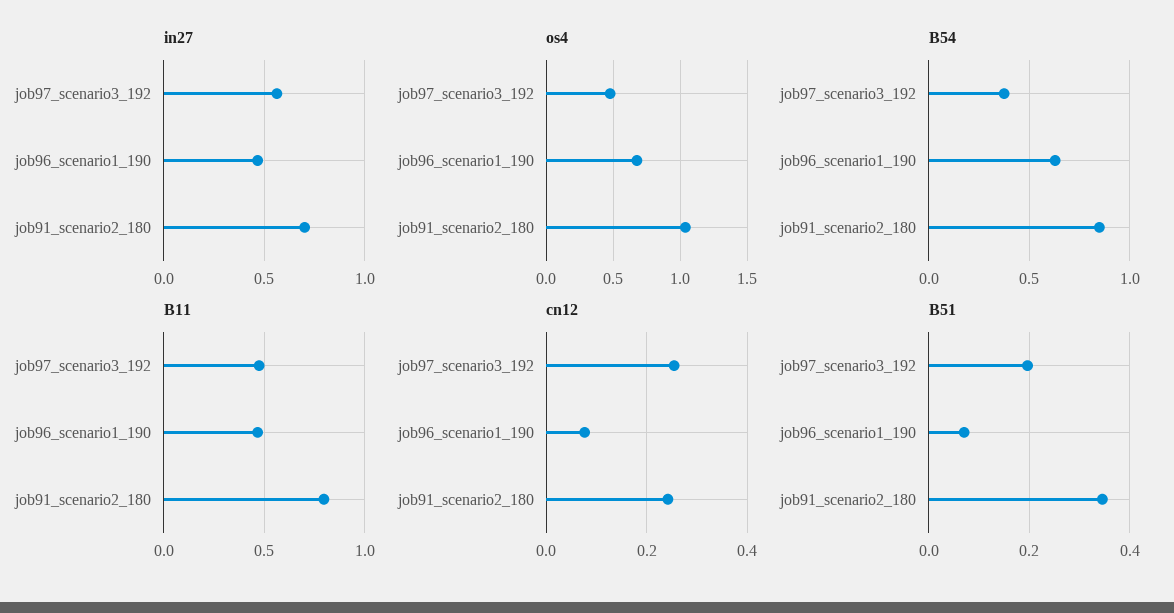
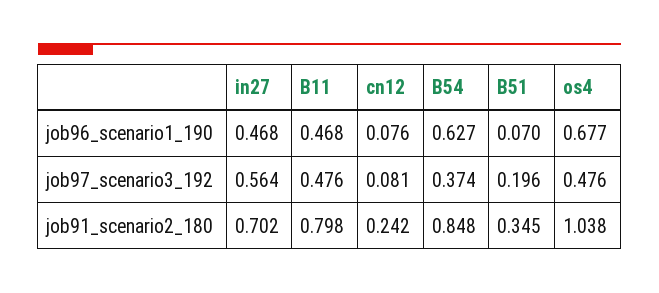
  {
    "in27": {
      "job97_scenario3_192": 0.564,
      "job96_scenario1_190": 0.468,
      "job91_scenario2_180": 0.702
    },
    "os4": {
      "job97_scenario3_192": 0.476,
      "job96_scenario1_190": 0.677,
      "job91_scenario2_180": 1.038
    },
    "B54": {
      "job97_scenario3_192": 0.374,
      "job96_scenario1_190": 0.627,
      "job91_scenario2_180": 0.848
    },
    "B11": {
      "job97_scenario3_192": 0.476,
      "job96_scenario1_190": 0.468,
      "job91_scenario2_180": 0.798
    },
    "cn12": {
-     "job97_scenario3_192": 0.26,
+     "job97_scenario3_192": 0.081,
      "job96_scenario1_190": 0.076,
      "job91_scenario2_180": 0.242
    },
    "B51": {
      "job97_scenario3_192": 0.196,
      "job96_scenario1_190": 0.07,
      "job91_scenario2_180": 0.345
    }
  }

